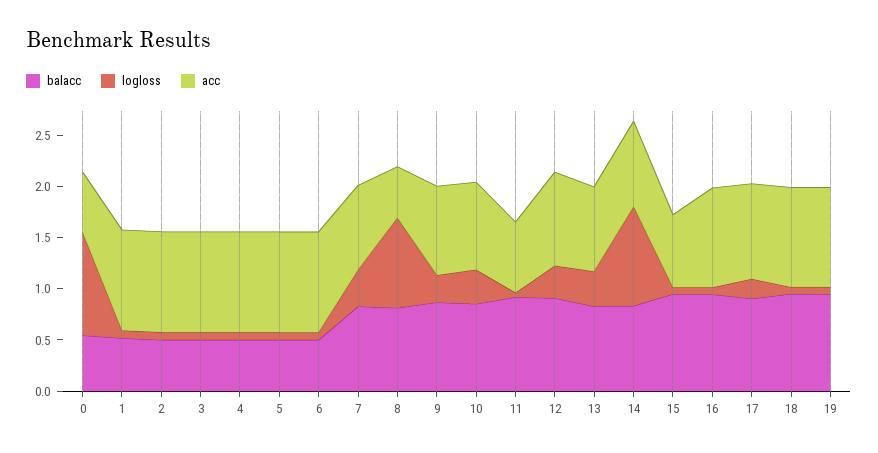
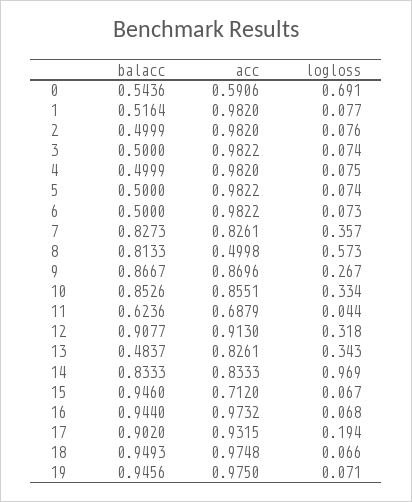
  {
    "balacc": {
      "0": 0.5436,
      "1": 0.5164,
      "2": 0.4999,
      "3": 0.5,
      "4": 0.4999,
      "5": 0.5,
      "6": 0.5,
      "7": 0.8273,
      "8": 0.8133,
      "9": 0.8667,
      "10": 0.8526,
-     "11": 0.9,
+     "11": 0.6236,
      "12": 0.9077,
-     "13": 0.8,
+     "13": 0.4837,
      "14": 0.8333,
      "15": 0.946,
      "16": 0.944,
      "17": 0.902,
      "18": 0.9493,
      "19": 0.9456
    },
    "logloss": {
-     "0": 1,
+     "0": 0.691,
      "1": 0.077,
      "2": 0.076,
      "3": 0.074,
      "4": 0.075,
      "5": 0.074,
      "6": 0.073,
      "7": 0.357,
-     "8": 0.9,
+     "8": 0.573,
      "9": 0.267,
      "10": 0.334,
      "11": 0.044,
      "12": 0.318,
      "13": 0.343,
      "14": 0.969,
      "15": 0.067,
      "16": 0.068,
      "17": 0.194,
      "18": 0.066,
      "19": 0.071
    },
    "acc": {
      "0": 0.5906,
      "1": 0.982,
      "2": 0.982,
      "3": 0.9822,
      "4": 0.982,
      "5": 0.9822,
      "6": 0.9822,
      "7": 0.8261,
      "8": 0.4998,
      "9": 0.8696,
      "10": 0.8551,
      "11": 0.6879,
      "12": 0.913,
      "13": 0.8261,
      "14": 0.8333,
      "15": 0.712,
      "16": 0.9732,
      "17": 0.9315,
      "18": 0.9748,
      "19": 0.975
    }
  }

